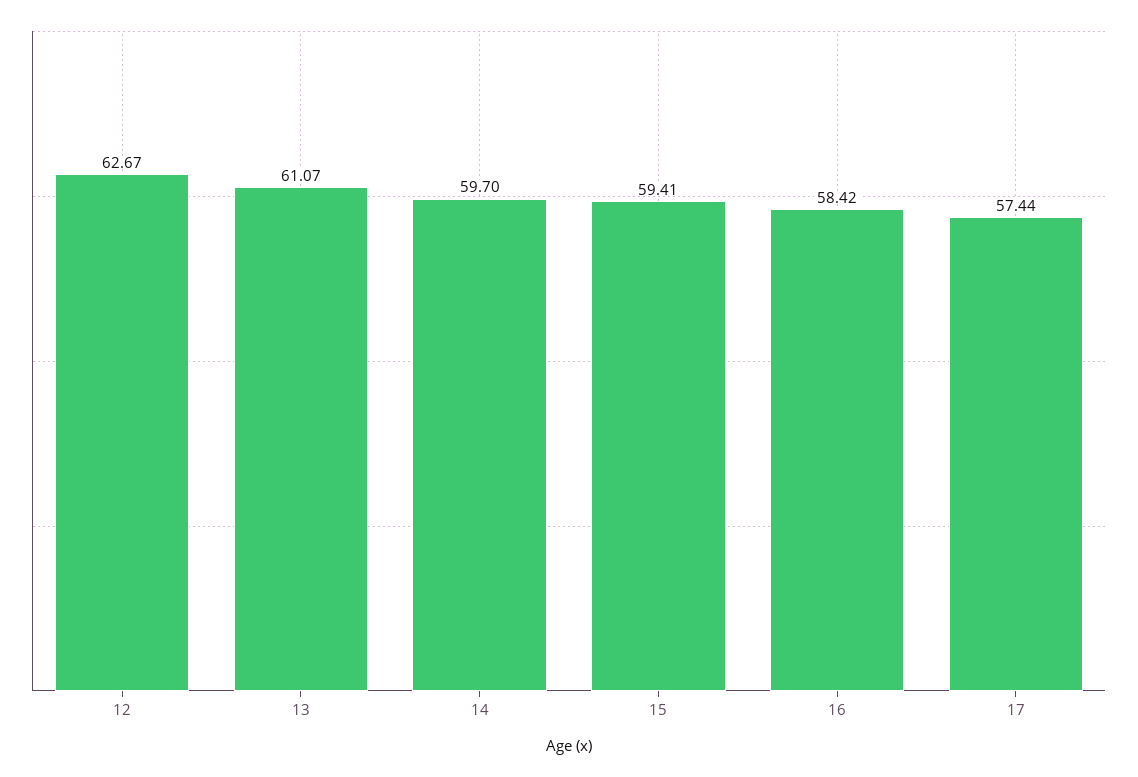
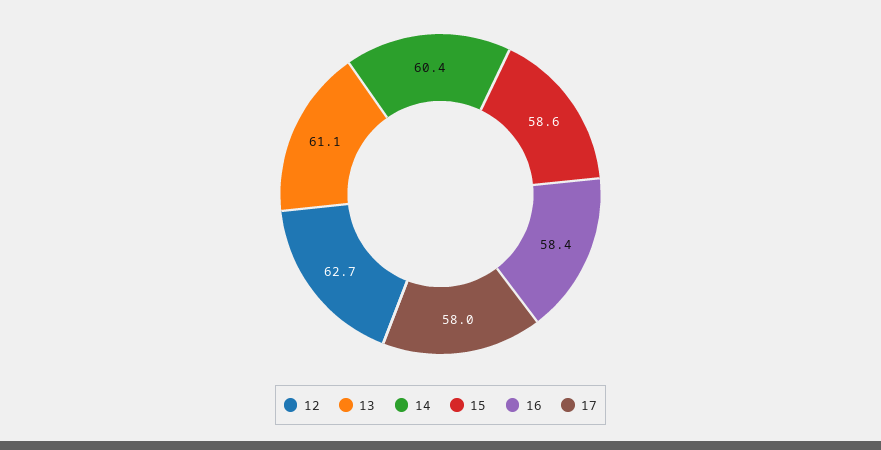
  {
    "12": 62.67,
    "13": 61.07,
-   "14": 59.7,
+   "14": 60.4,
-   "15": 59.41,
+   "15": 58.6,
    "16": 58.42,
-   "17": 57.44
+   "17": 58
  }

